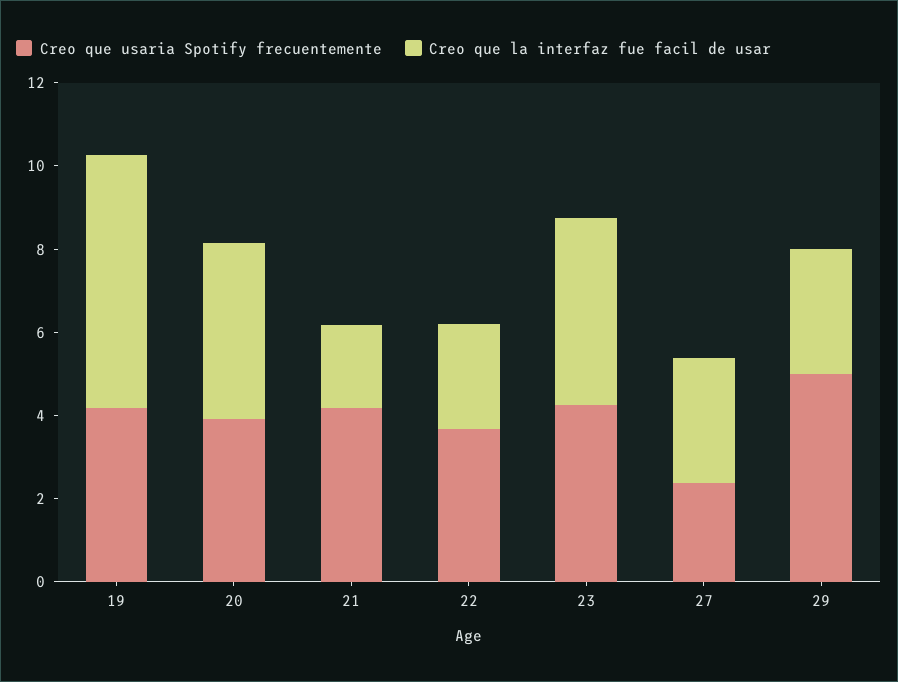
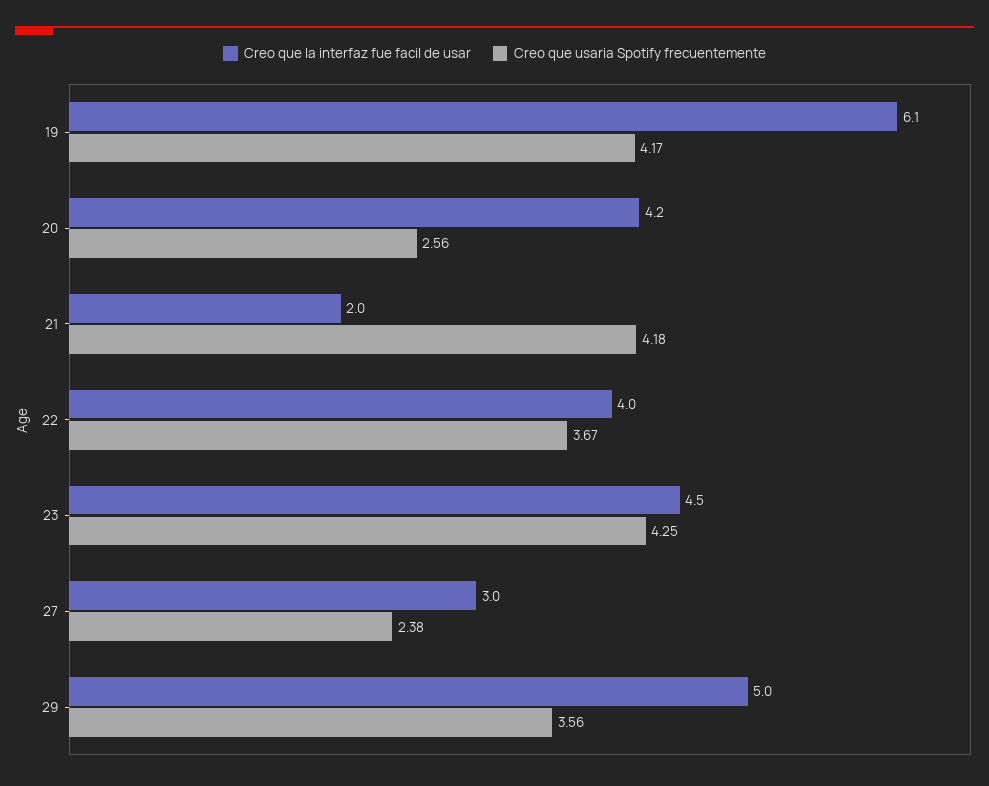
  {
    "Creo que usaria Spotify frecuentemente": {
      "19": 4.17,
-     "20": 4,
+     "20": 2.56,
      "21": 4.18,
      "22": 3.67,
      "23": 4.25,
      "27": 2.38,
-     "29": 5
+     "29": 3.56
    },
    "Creo que la interfaz fue facil de usar": {
      "19": 6.1,
      "20": 4.2,
      "21": 2,
-     "22": 2.5,
+     "22": 4,
      "23": 4.5,
      "27": 3,
-     "29": 3
+     "29": 5
    }
  }

